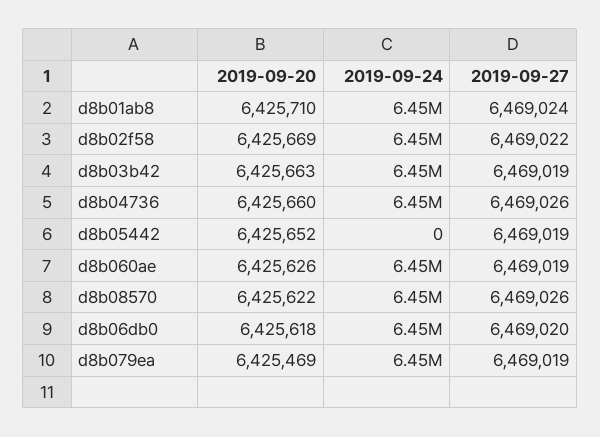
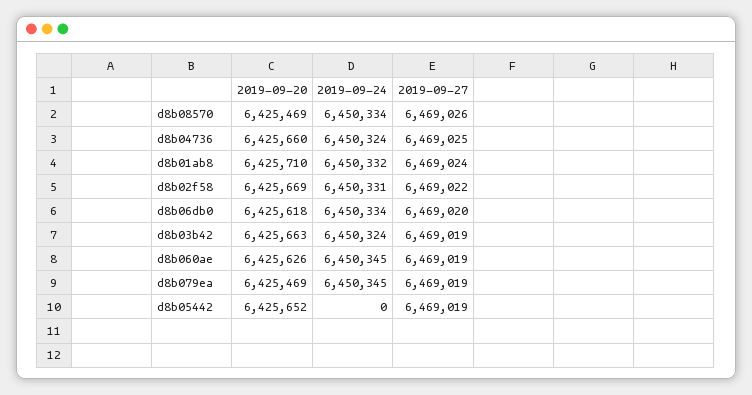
  {
    "2019-09-20": {
      "d8b01ab8": 6425710,
      "d8b02f58": 6425669,
      "d8b03b42": 6425663,
      "d8b04736": 6425660,
      "d8b05442": 6425652,
      "d8b060ae": 6425626,
-     "d8b08570": 6425622,
+     "d8b08570": 6425469,
      "d8b06db0": 6425618,
      "d8b079ea": 6425469
    },
    "2019-09-24": {
      "d8b01ab8": 6450332,
      "d8b02f58": 6450331,
      "d8b03b42": 6450324,
      "d8b04736": 6450324,
      "d8b05442": 0,
      "d8b060ae": 6450345,
      "d8b08570": 6450334,
      "d8b06db0": 6450334,
      "d8b079ea": 6450345
    },
    "2019-09-27": {
      "d8b01ab8": 6469024,
      "d8b02f58": 6469022,
      "d8b03b42": 6469019,
-     "d8b04736": 6469026,
+     "d8b04736": 6469025,
      "d8b05442": 6469019,
      "d8b060ae": 6469019,
      "d8b08570": 6469026,
      "d8b06db0": 6469020,
      "d8b079ea": 6469019
    }
  }

